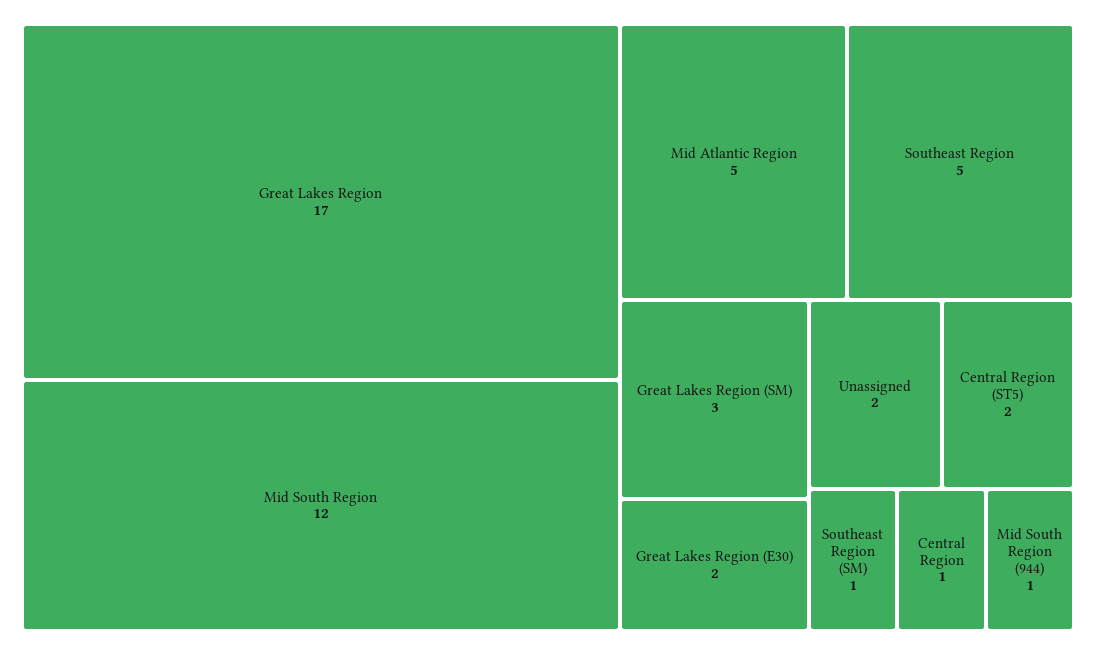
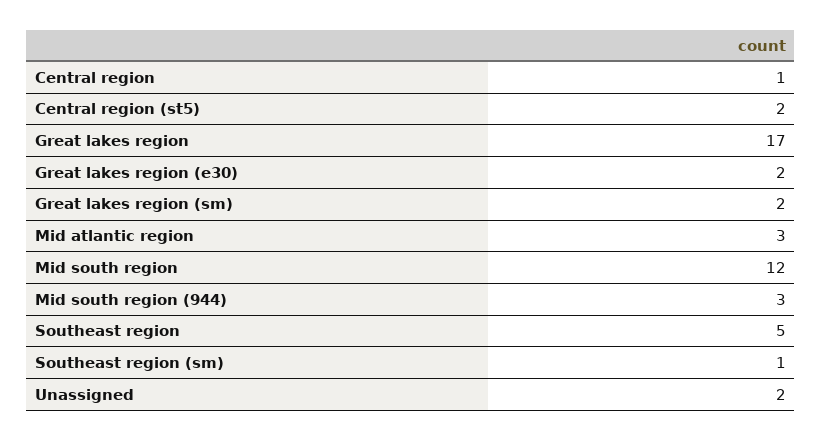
  {
    "Great Lakes Region": 17,
    "Mid South Region": 12,
-   "Mid Atlantic Region": 5,
+   "Mid Atlantic Region": 3,
    "Southeast Region": 5,
-   "Great Lakes Region (SM)": 3,
+   "Great Lakes Region (SM)": 2,
    "Great Lakes Region (E30)": 2,
    "Unassigned": 2,
    "Central Region (ST5)": 2,
    "Southeast Region (SM)": 1,
    "Central Region": 1,
-   "Mid South Region (944)": 1
+   "Mid South Region (944)": 3
  }

